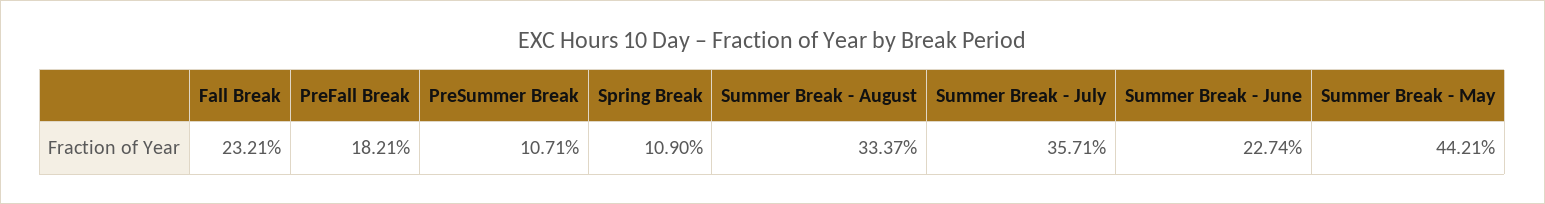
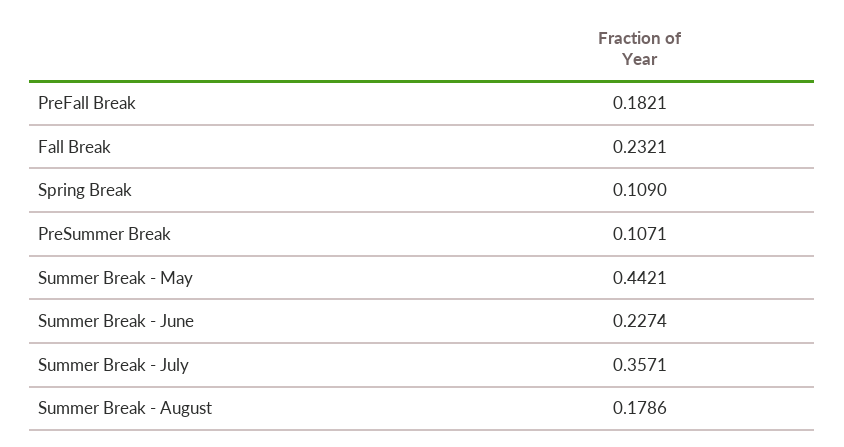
  {
    "Fall Break": 0.2321,
    "PreFall Break": 0.1821,
    "PreSummer Break": 0.1071,
    "Spring Break": 0.109,
-   "Summer Break - August": 0.3337,
+   "Summer Break - August": 0.1786,
    "Summer Break - July": 0.3571,
    "Summer Break - June": 0.2274,
    "Summer Break - May": 0.4421
  }

